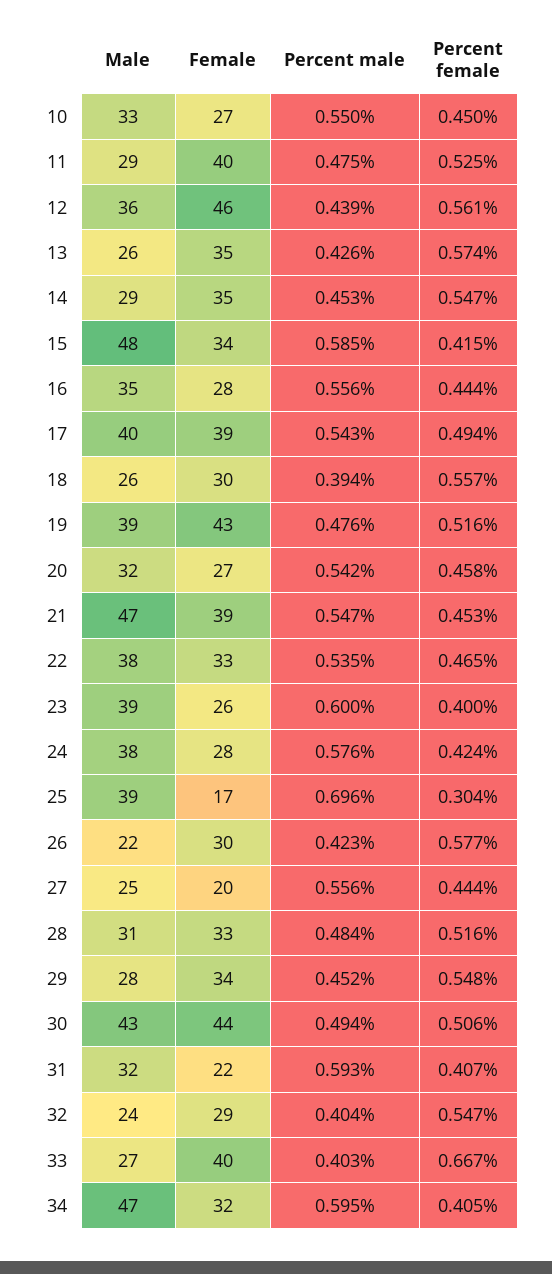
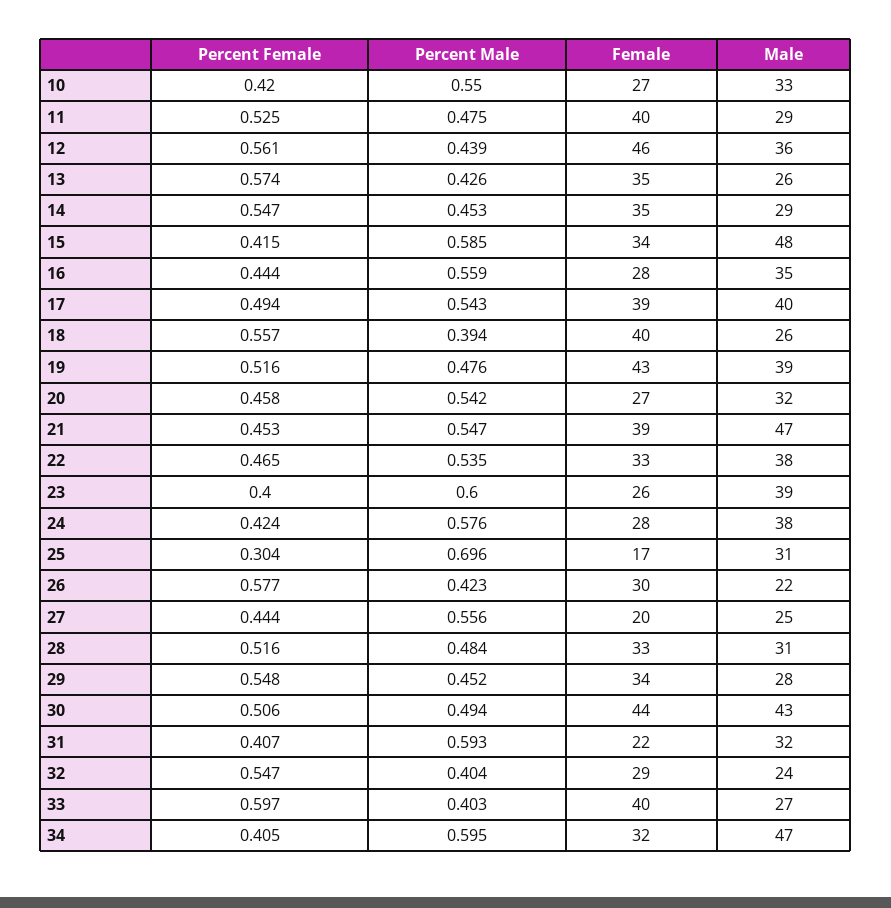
  {
    "Male": {
      "10": 33,
      "11": 29,
      "12": 36,
      "13": 26,
      "14": 29,
      "15": 48,
      "16": 35,
      "17": 40,
      "18": 26,
      "19": 39,
      "20": 32,
      "21": 47,
      "22": 38,
      "23": 39,
      "24": 38,
-     "25": 39,
+     "25": 31,
      "26": 22,
      "27": 25,
      "28": 31,
      "29": 28,
      "30": 43,
      "31": 32,
      "32": 24,
      "33": 27,
      "34": 47
    },
    "Female": {
      "10": 27,
      "11": 40,
      "12": 46,
      "13": 35,
      "14": 35,
      "15": 34,
      "16": 28,
      "17": 39,
-     "18": 30,
+     "18": 40,
      "19": 43,
      "20": 27,
      "21": 39,
      "22": 33,
      "23": 26,
      "24": 28,
      "25": 17,
      "26": 30,
      "27": 20,
      "28": 33,
      "29": 34,
      "30": 44,
      "31": 22,
      "32": 29,
      "33": 40,
      "34": 32
    },
    "Percent male": {
      "10": 0.55,
      "11": 0.475,
      "12": 0.439,
      "13": 0.426,
      "14": 0.453,
      "15": 0.585,
-     "16": 0.556,
+     "16": 0.559,
      "17": 0.543,
      "18": 0.394,
      "19": 0.476,
      "20": 0.542,
      "21": 0.547,
      "22": 0.535,
      "23": 0.6,
      "24": 0.576,
      "25": 0.696,
      "26": 0.423,
      "27": 0.556,
      "28": 0.484,
      "29": 0.452,
      "30": 0.494,
      "31": 0.593,
      "32": 0.404,
      "33": 0.403,
      "34": 0.595
    },
    "Percent female": {
-     "10": 0.45,
+     "10": 0.42,
      "11": 0.525,
      "12": 0.561,
      "13": 0.574,
      "14": 0.547,
      "15": 0.415,
      "16": 0.444,
      "17": 0.494,
      "18": 0.557,
      "19": 0.516,
      "20": 0.458,
      "21": 0.453,
      "22": 0.465,
      "23": 0.4,
      "24": 0.424,
      "25": 0.304,
      "26": 0.577,
      "27": 0.444,
      "28": 0.516,
      "29": 0.548,
      "30": 0.506,
      "31": 0.407,
      "32": 0.547,
-     "33": 0.667,
+     "33": 0.597,
      "34": 0.405
    }
  }

